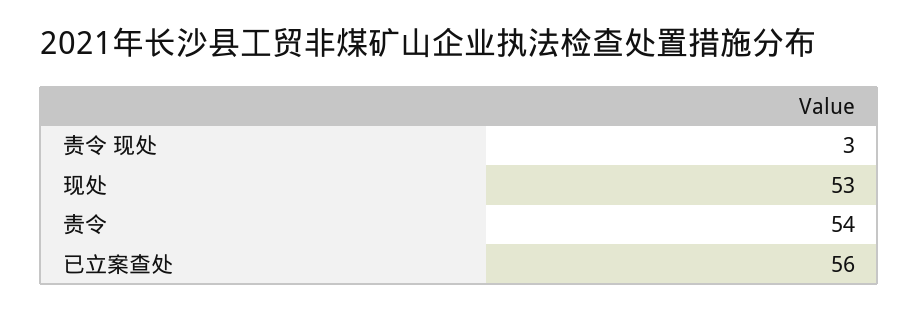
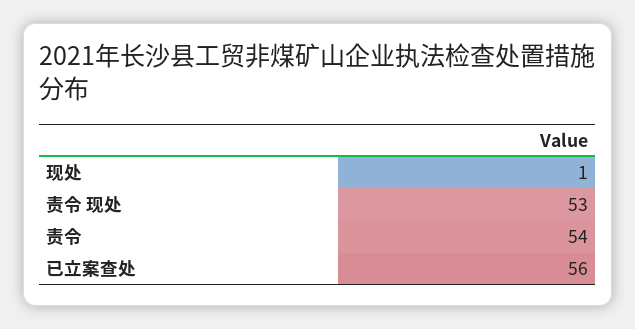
  {
-   "责令 现处": 3,
+   "责令 现处": 53,
-   "现处": 53,
+   "现处": 1,
    "责令": 54,
    "已立案查处": 56
  }

